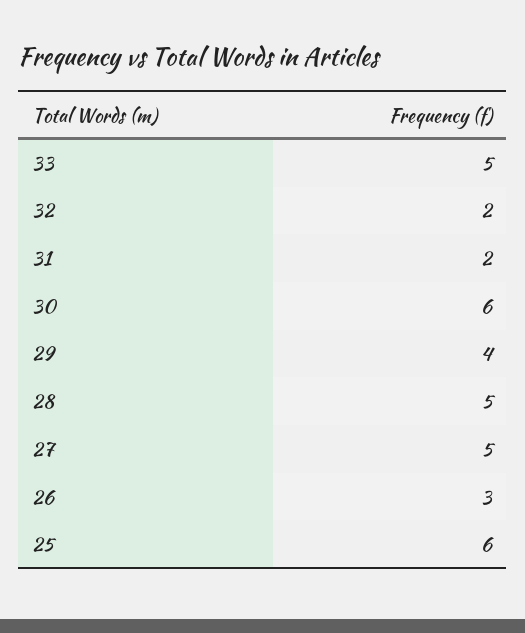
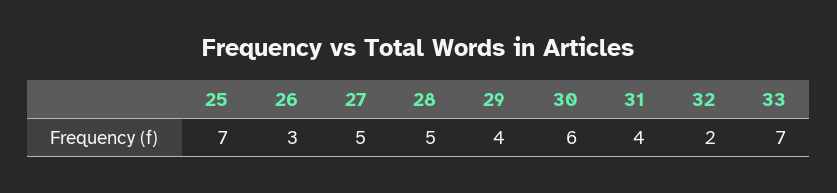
  {
-   "33": 5,
+   "33": 7,
    "32": 2,
-   "31": 2,
+   "31": 4,
    "30": 6,
    "29": 4,
    "28": 5,
    "27": 5,
    "26": 3,
-   "25": 6
+   "25": 7
  }

